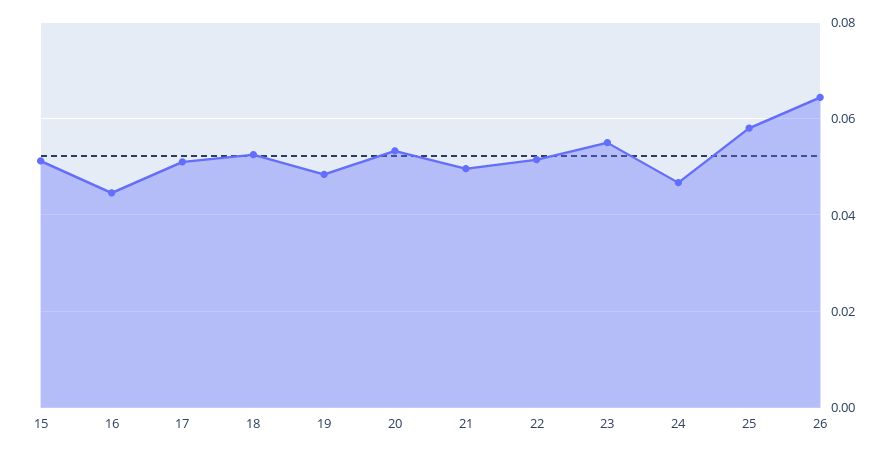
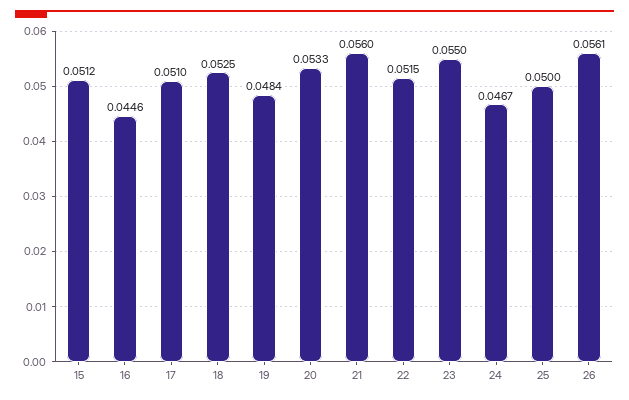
  {
    "15": 0.0512,
    "16": 0.0446,
    "17": 0.051,
    "18": 0.0525,
    "19": 0.0484,
    "20": 0.0533,
-   "21": 0.05,
+   "21": 0.056,
    "22": 0.0515,
    "23": 0.055,
    "24": 0.0467,
-   "25": 0.058,
+   "25": 0.05,
-   "26": 0.064
+   "26": 0.0561
  }

